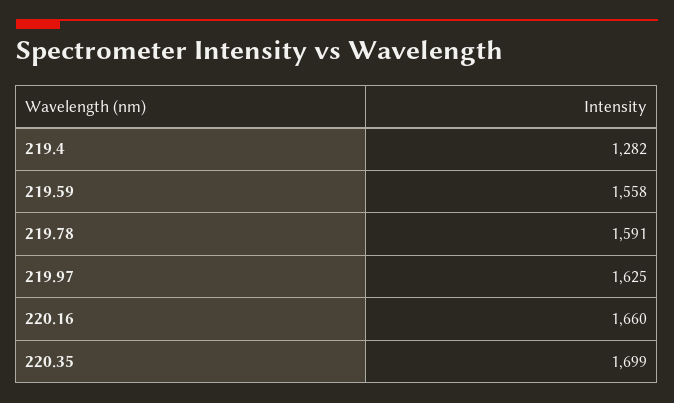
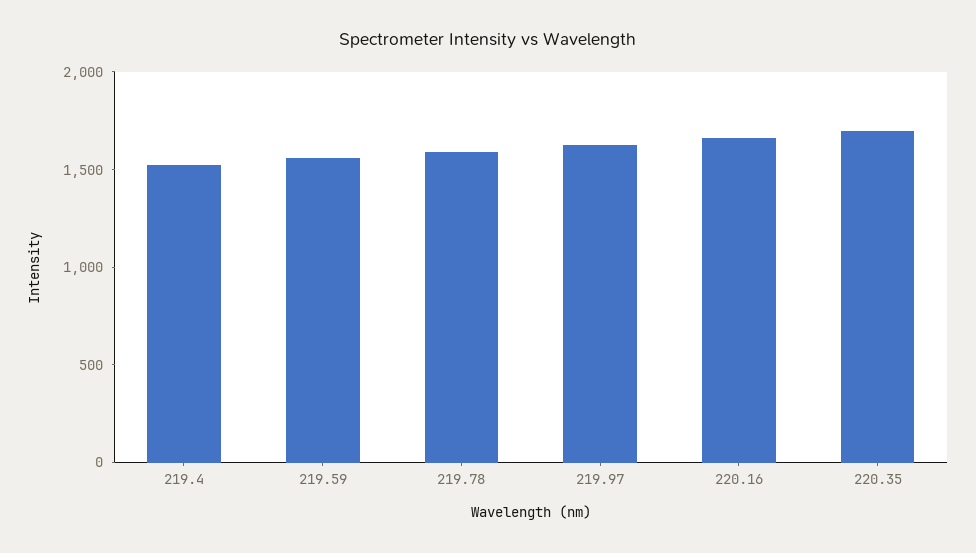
  {
-   "219.4": 1282,
+   "219.4": 1500,
    "219.59": 1558,
    "219.78": 1591,
    "219.97": 1625,
    "220.16": 1660,
    "220.35": 1699
  }

